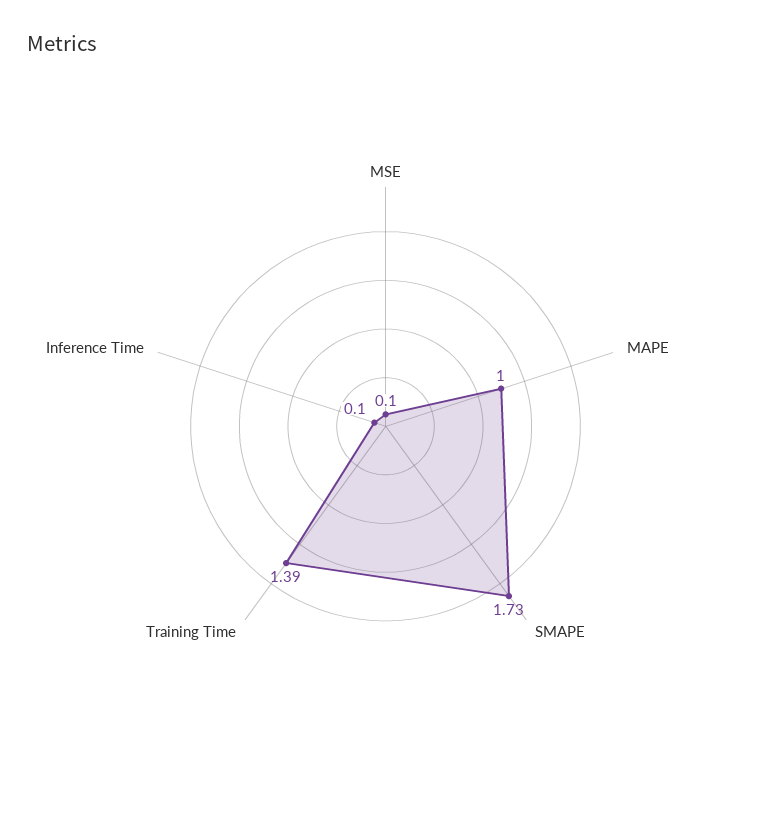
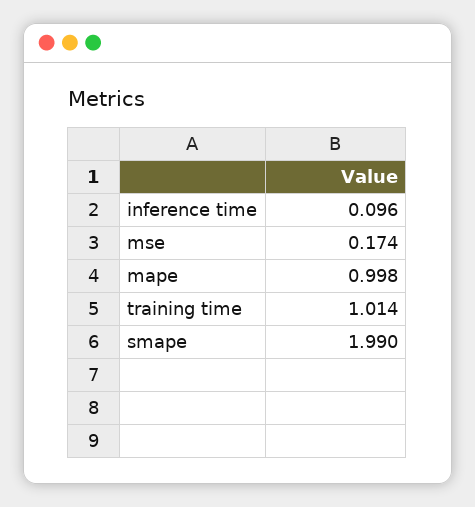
  {
-   "MSE": 0.1,
+   "MSE": 0.174,
    "MAPE": 0.998,
-   "SMAPE": 1.73,
+   "SMAPE": 1.99,
-   "Training Time": 1.39,
+   "Training Time": 1.014,
    "Inference Time": 0.096
  }

